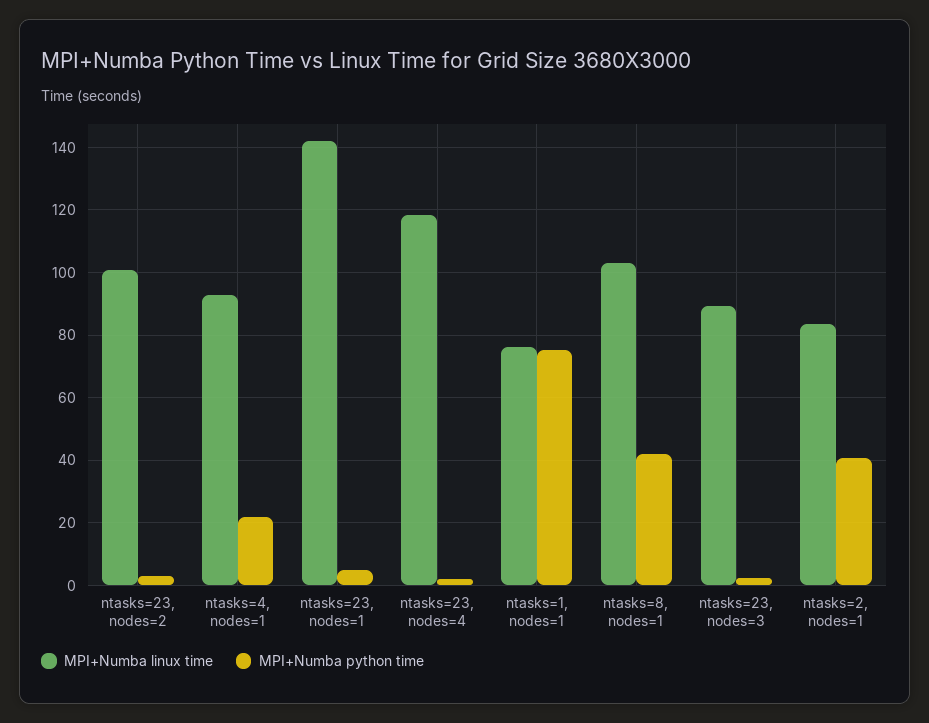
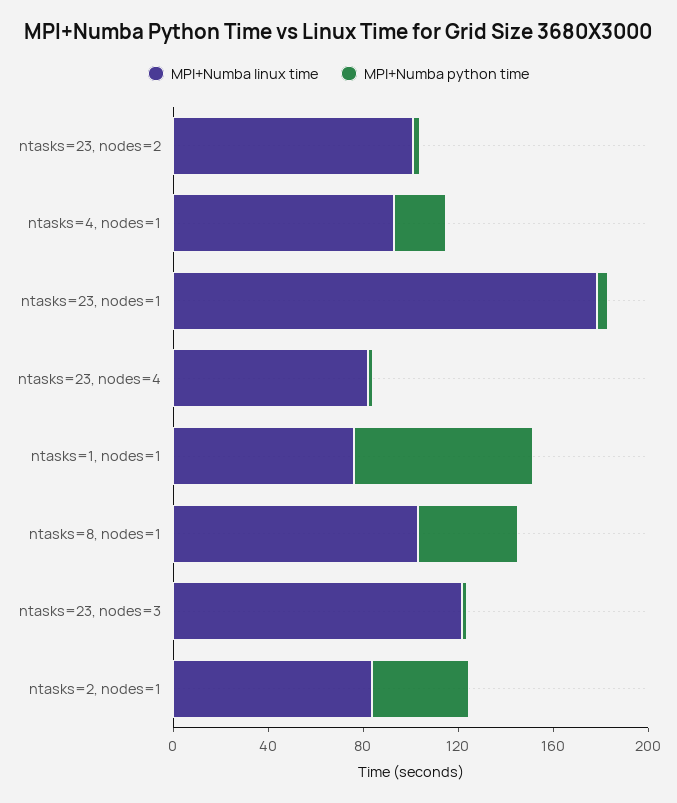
  {
    "MPI+Numba linux time": {
      "ntasks=23, nodes=2": 100,
      "ntasks=4, nodes=1": 92,
-     "ntasks=23, nodes=1": 142,
+     "ntasks=23, nodes=1": 180,
-     "ntasks=23, nodes=4": 118,
+     "ntasks=23, nodes=4": 80,
      "ntasks=1, nodes=1": 76,
      "ntasks=8, nodes=1": 104,
-     "ntasks=23, nodes=3": 90,
+     "ntasks=23, nodes=3": 120,
      "ntasks=2, nodes=1": 84
    },
    "MPI+Numba python time": {
      "ntasks=23, nodes=2": 2,
      "ntasks=4, nodes=1": 22,
      "ntasks=23, nodes=1": 4,
      "ntasks=23, nodes=4": 2,
      "ntasks=1, nodes=1": 76,
      "ntasks=8, nodes=1": 42,
      "ntasks=23, nodes=3": 2,
      "ntasks=2, nodes=1": 40
    }
  }

